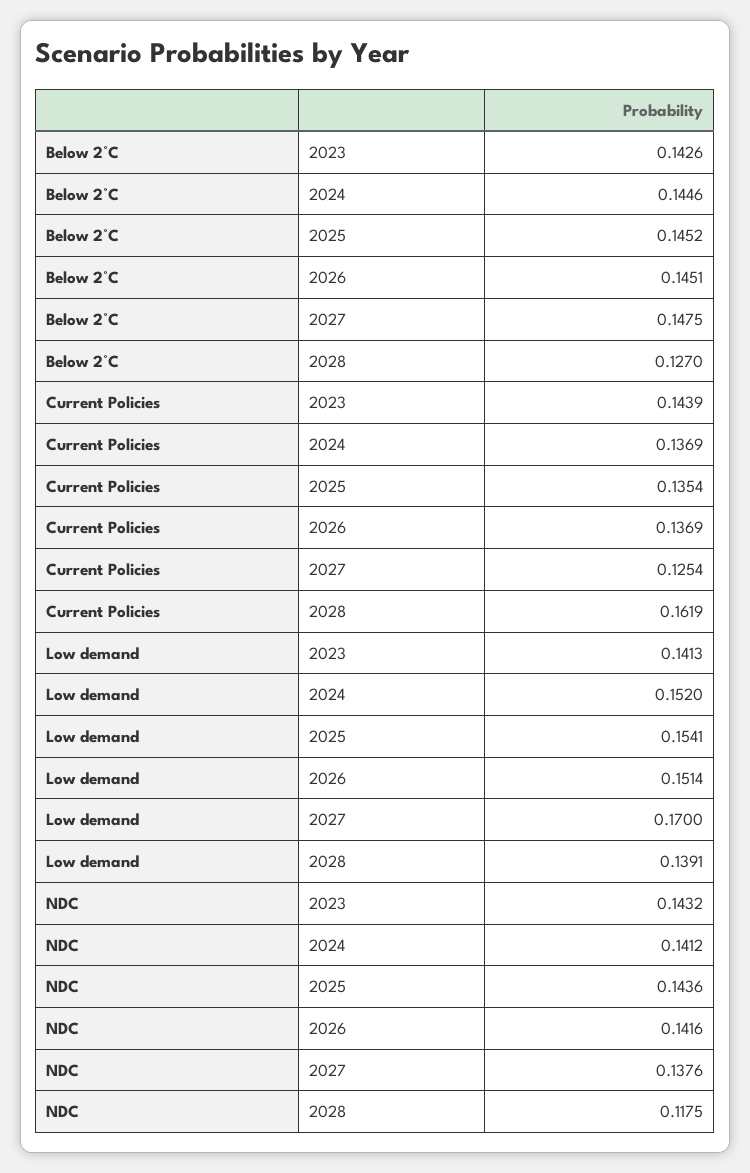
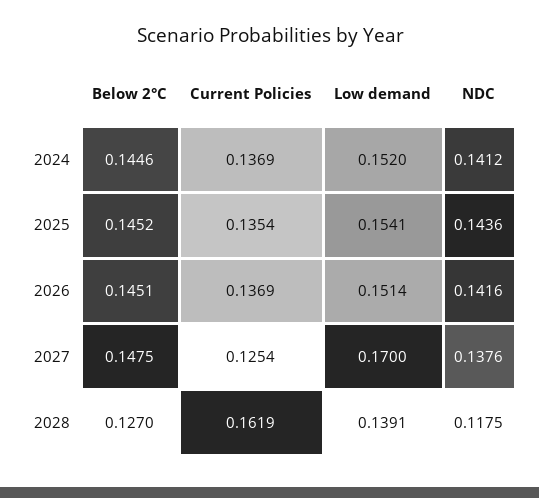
  {
    "Below 2°C": {
-     "2023": 0.1426,
      "2024": 0.1446,
      "2025": 0.1452,
      "2026": 0.1451,
      "2027": 0.1475,
      "2028": 0.127
    },
    "Current Policies": {
-     "2023": 0.1439,
      "2024": 0.1369,
      "2025": 0.1354,
      "2026": 0.1369,
      "2027": 0.1254,
      "2028": 0.1619
    },
    "Low demand": {
-     "2023": 0.1413,
      "2024": 0.152,
      "2025": 0.1541,
      "2026": 0.1514,
      "2027": 0.17,
      "2028": 0.1391
    },
    "NDC": {
-     "2023": 0.1432,
      "2024": 0.1412,
      "2025": 0.1436,
      "2026": 0.1416,
      "2027": 0.1376,
      "2028": 0.1175
    }
  }

